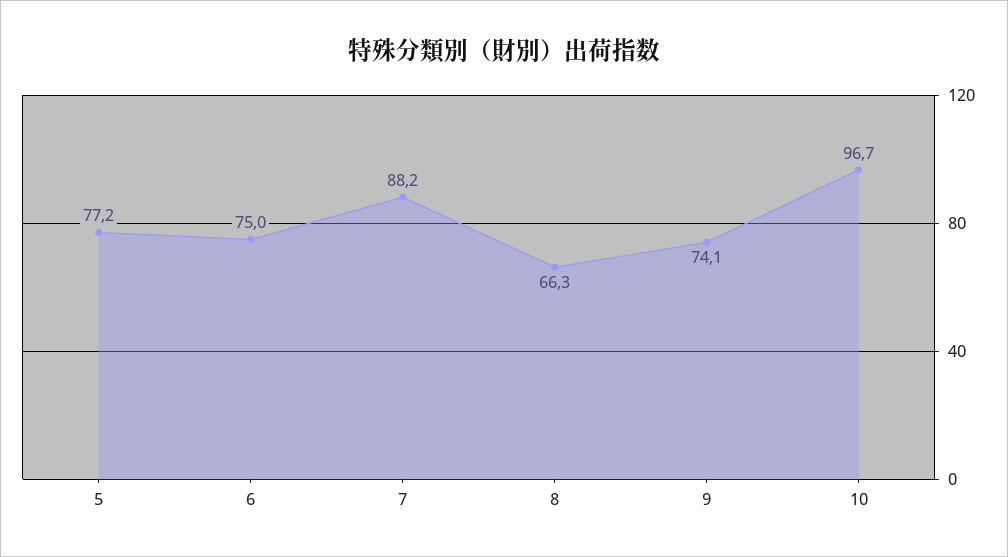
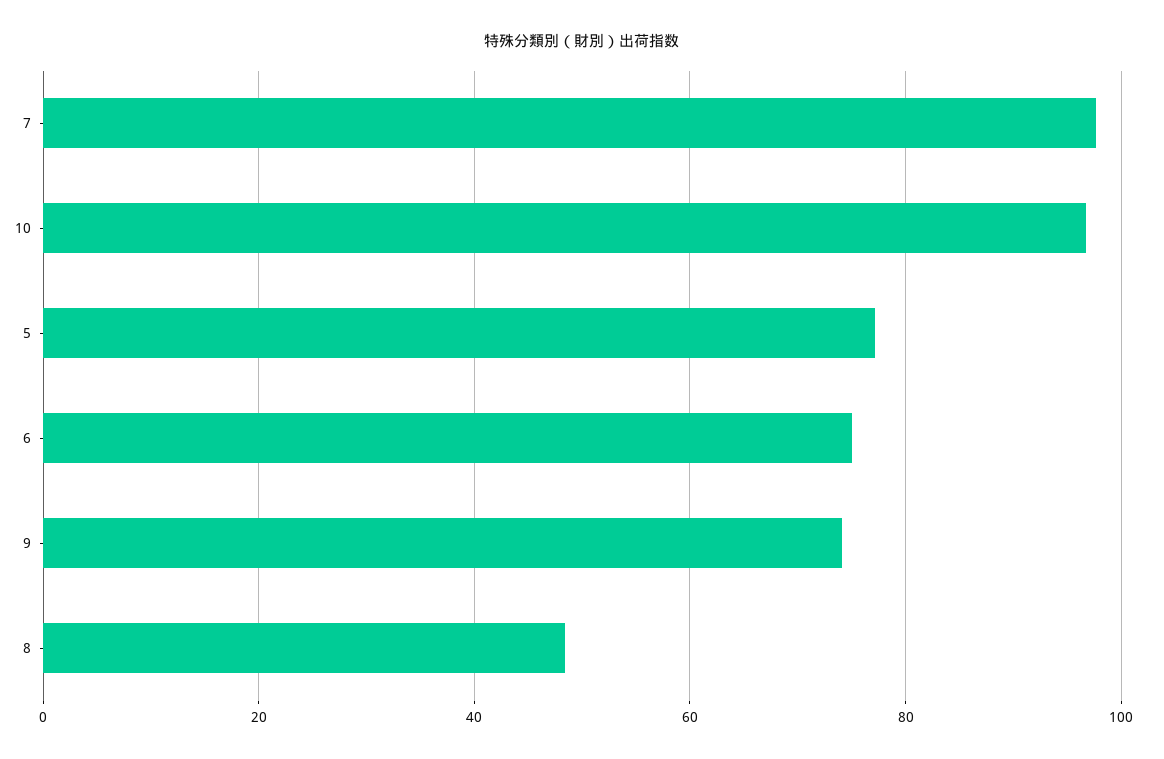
  {
    "5": 77.2,
    "6": 75,
-   "7": 88.2,
+   "7": 98,
-   "8": 66.3,
+   "8": 48,
    "9": 74.1,
    "10": 96.7
  }

